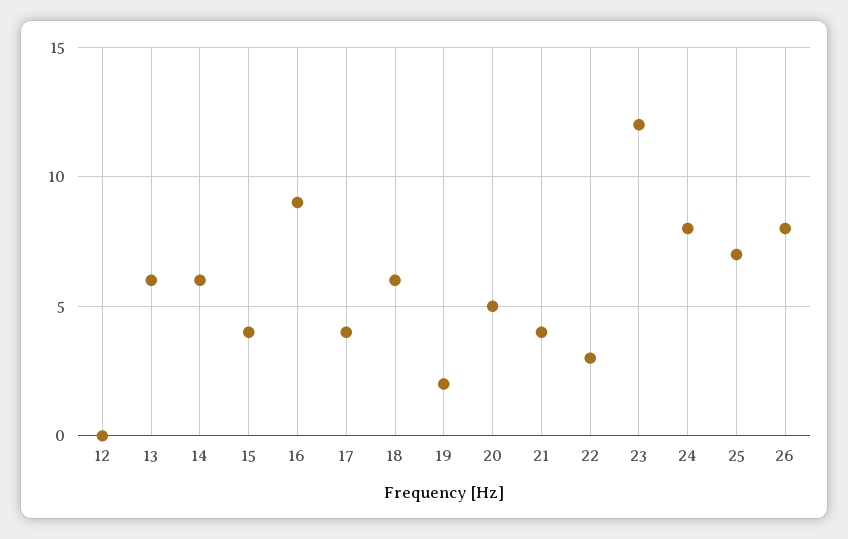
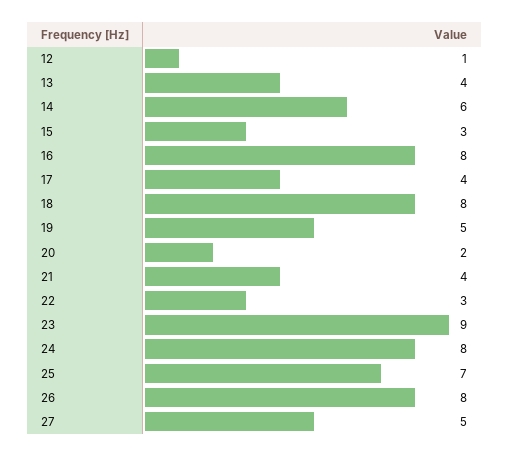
  {
-   "12": 0,
+   "12": 1,
-   "13": 6,
+   "13": 4,
    "14": 6,
-   "15": 4,
+   "15": 3,
-   "16": 9,
+   "16": 8,
    "17": 4,
-   "18": 6,
+   "18": 8,
-   "19": 2,
+   "19": 5,
-   "20": 5,
+   "20": 2,
    "21": 4,
    "22": 3,
-   "23": 12,
+   "23": 9,
    "24": 8,
    "25": 7,
-   "26": 8
+   "26": 8,
+   "27": 5
  }

